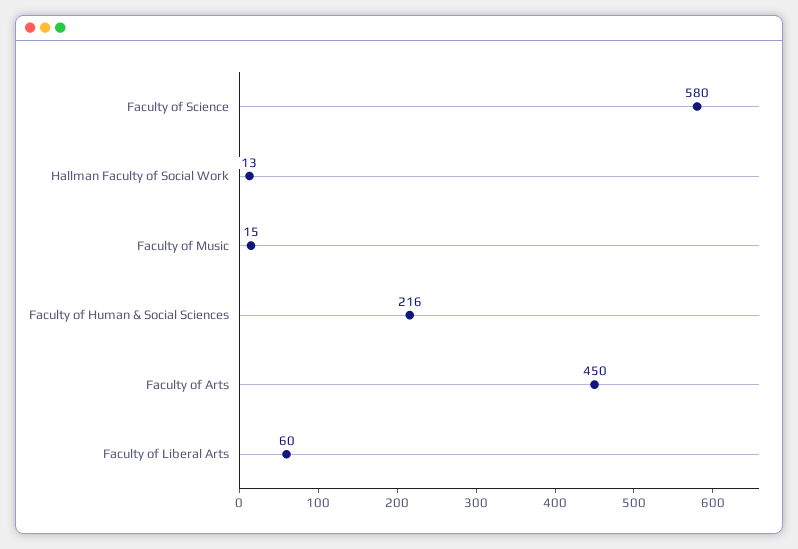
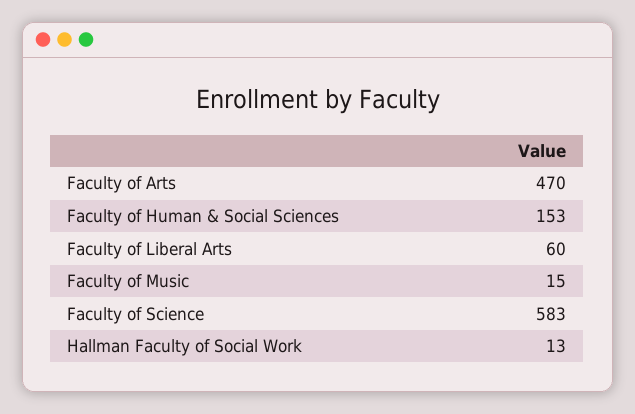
  {
-   "Faculty of Science": 580,
+   "Faculty of Science": 583,
    "Hallman Faculty of Social Work": 13,
    "Faculty of Music": 15,
-   "Faculty of Human & Social Sciences": 216,
+   "Faculty of Human & Social Sciences": 153,
-   "Faculty of Arts": 450,
+   "Faculty of Arts": 470,
    "Faculty of Liberal Arts": 60
  }

